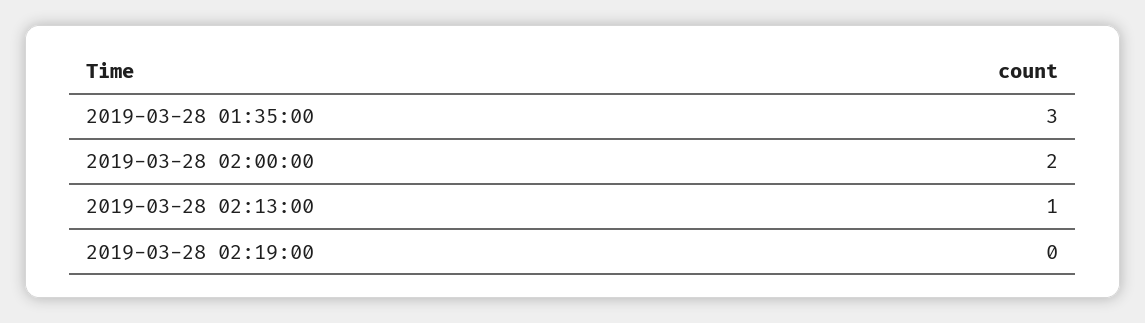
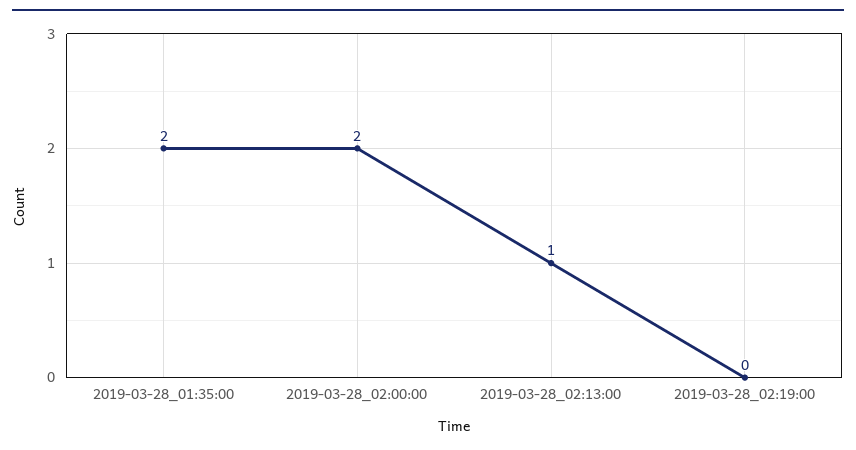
  {
-   "2019-03-28 01:35:00": 3,
+   "2019-03-28 01:35:00": 2,
    "2019-03-28 02:00:00": 2,
    "2019-03-28 02:13:00": 1,
    "2019-03-28 02:19:00": 0
  }

